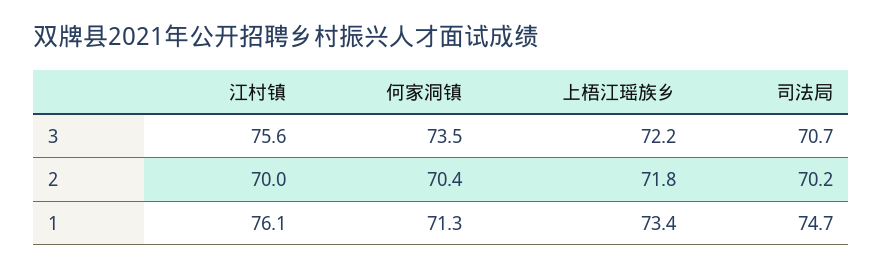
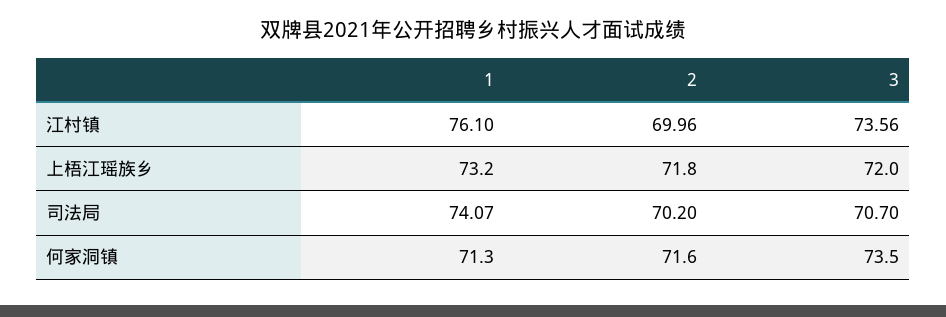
  {
    "江村镇": {
-     "3": 75.6,
+     "3": 73.56,
      "2": 69.96,
      "1": 76.1
    },
    "何家洞镇": {
      "3": 73.5,
-     "2": 70.4,
+     "2": 71.6,
      "1": 71.3
    },
    "上梧江瑶族乡": {
-     "3": 72.2,
+     "3": 72,
      "2": 71.8,
-     "1": 73.4
+     "1": 73.2
    },
    "司法局": {
      "3": 70.7,
      "2": 70.2,
-     "1": 74.7
+     "1": 74.07
    }
  }

